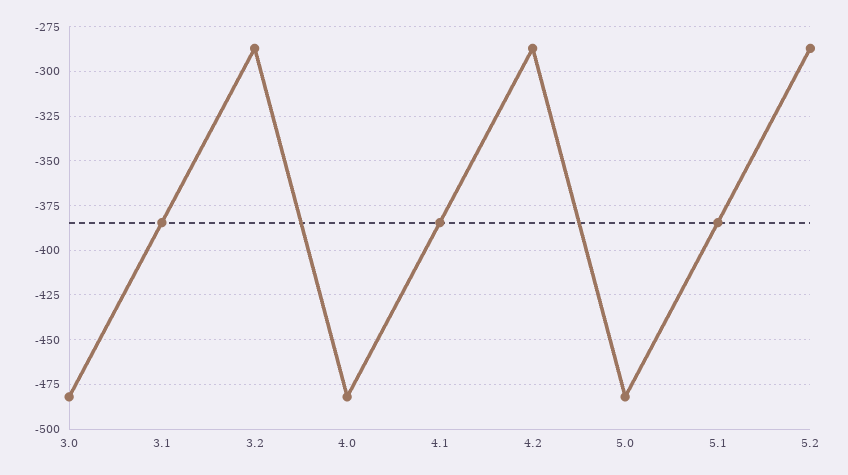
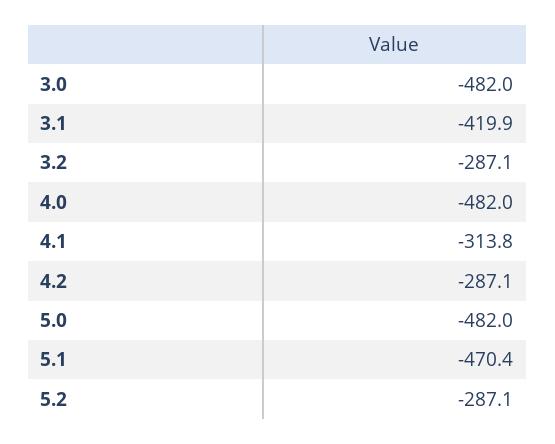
  {
    "3.0": -482,
-   "3.1": -385,
+   "3.1": -419.9,
    "3.2": -287.1,
    "4.0": -482,
-   "4.1": -385,
+   "4.1": -313.8,
    "4.2": -287.1,
    "5.0": -482,
-   "5.1": -385,
+   "5.1": -470.4,
    "5.2": -287.1
  }

